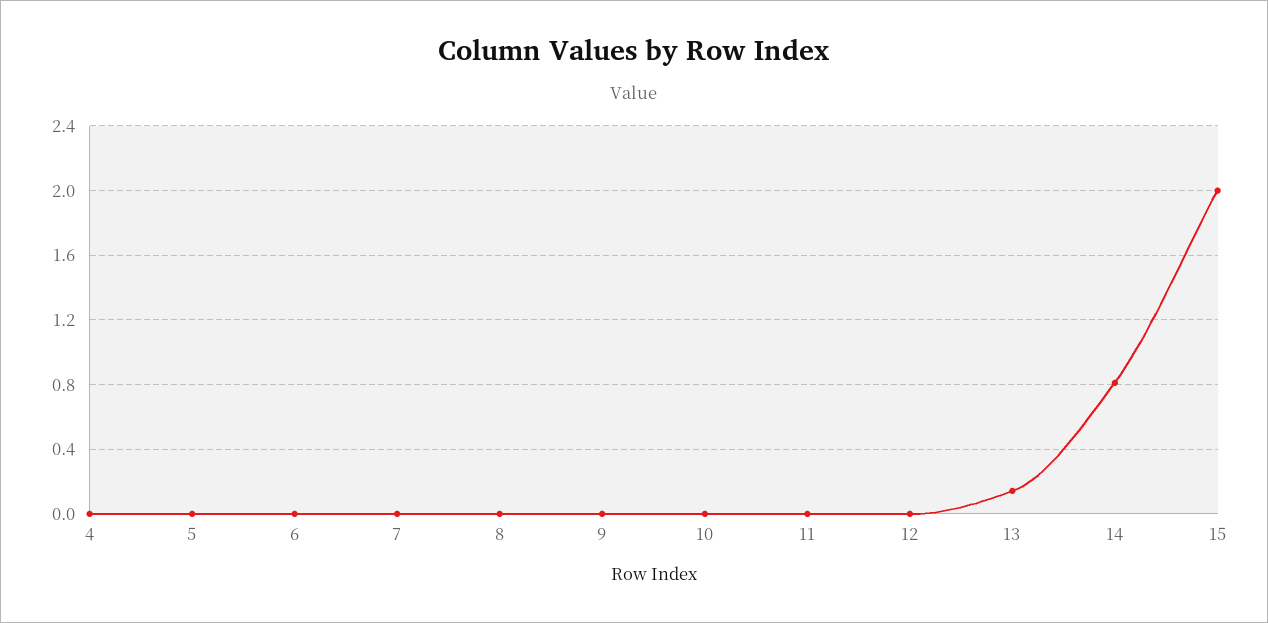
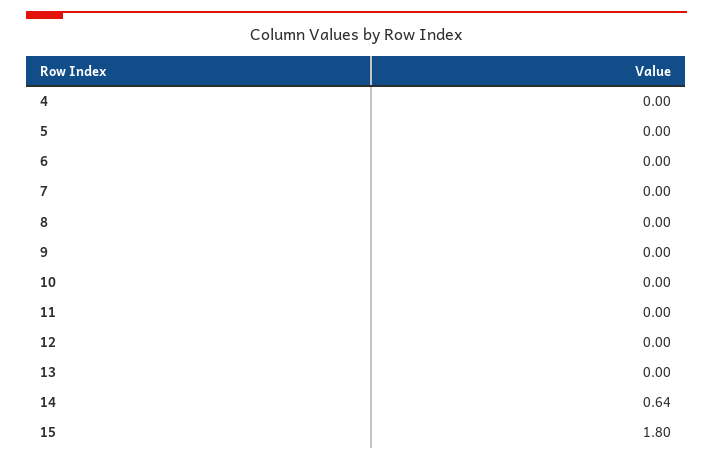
  {
    "4": 0,
    "5": 0,
    "6": 0,
    "7": 0,
    "8": 0,
    "9": 0,
    "10": 0,
    "11": 0,
    "12": 0,
-   "13": 0.15,
+   "13": 0,
-   "14": 0.8,
+   "14": 0.64,
-   "15": 2
+   "15": 1.8
  }

